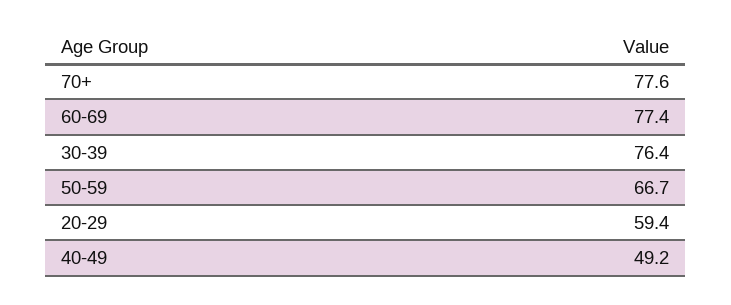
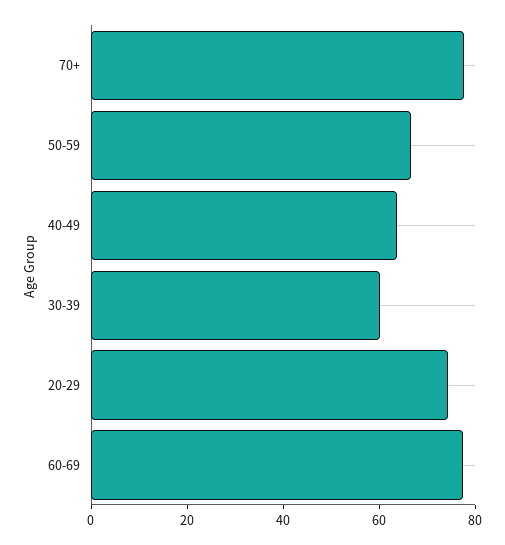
  {
    "70+": 77.6,
    "60-69": 77.4,
-   "30-39": 76.4,
+   "30-39": 60,
    "50-59": 66.7,
-   "20-29": 59.4,
+   "20-29": 75,
-   "40-49": 49.2
+   "40-49": 65
  }

